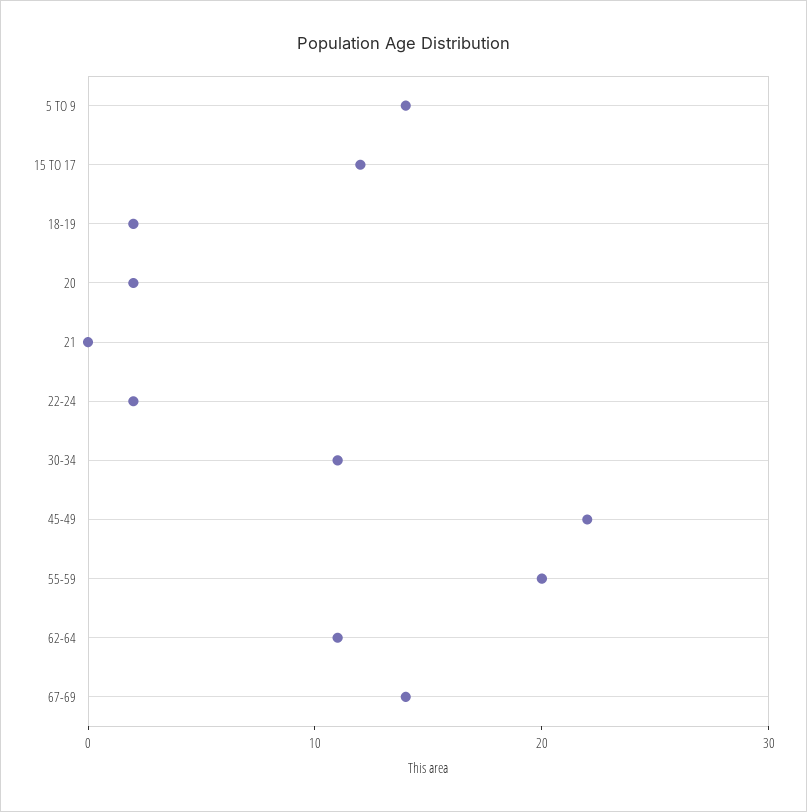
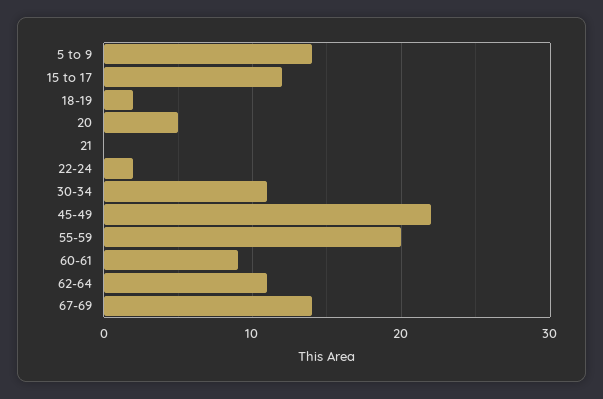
  {
    "5 TO 9": 14,
    "15 TO 17": 12,
    "18-19": 2,
-   "20": 2,
+   "20": 5,
    "21": 0,
    "22-24": 2,
    "30-34": 11,
    "45-49": 22,
    "55-59": 20,
    "62-64": 11,
-   "67-69": 14
+   "67-69": 14,
+   "60-61": 9
  }

